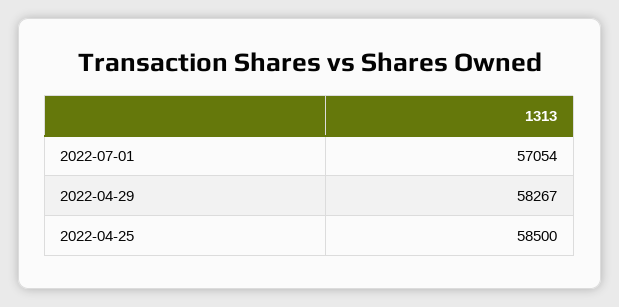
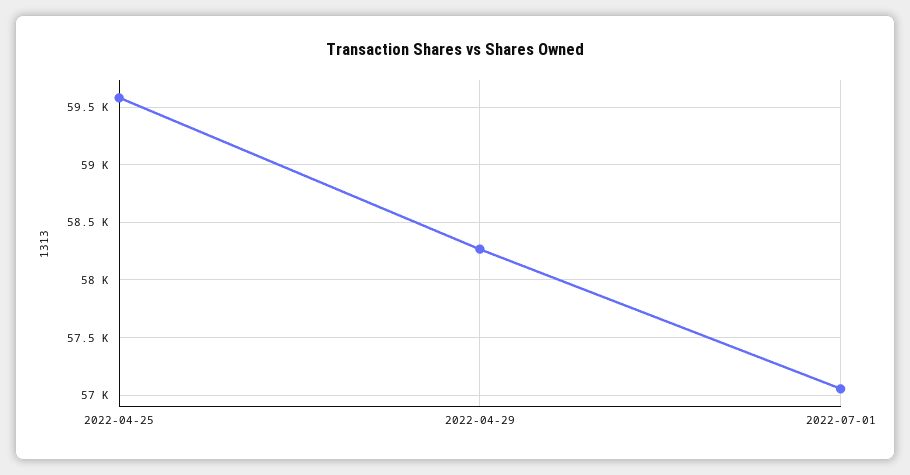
  {
    "2022-07-01": 57054,
    "2022-04-29": 58267,
-   "2022-04-25": 58500
+   "2022-04-25": 59600
  }

